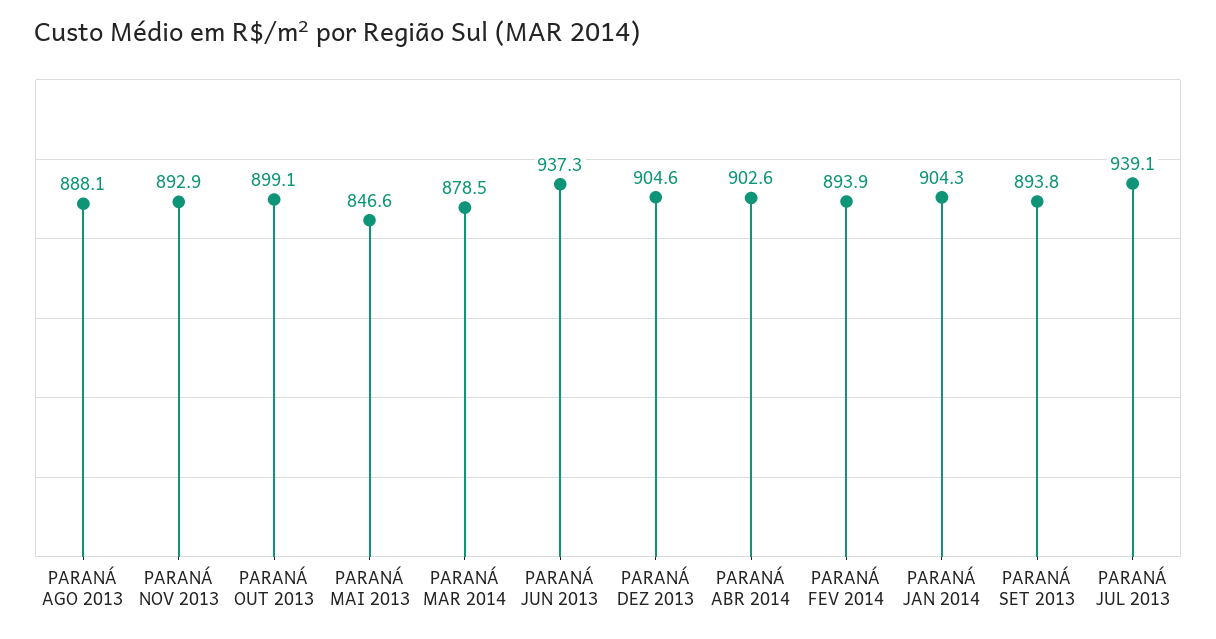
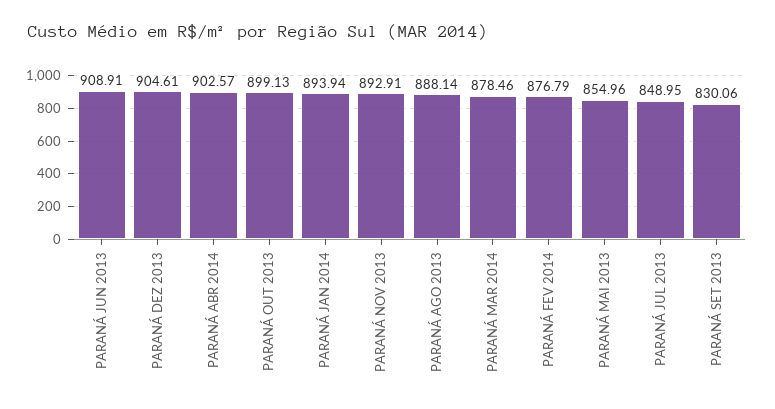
  {
    "PARANÁ AGO 2013": 888.14,
    "PARANÁ NOV 2013": 892.91,
    "PARANÁ OUT 2013": 899.13,
-   "PARANÁ MAI 2013": 846.6,
+   "PARANÁ MAI 2013": 854.96,
    "PARANÁ MAR 2014": 878.46,
-   "PARANÁ JUN 2013": 937.3,
+   "PARANÁ JUN 2013": 908.91,
    "PARANÁ DEZ 2013": 904.61,
    "PARANÁ ABR 2014": 902.57,
-   "PARANÁ FEV 2014": 893.9,
+   "PARANÁ FEV 2014": 876.79,
-   "PARANÁ JAN 2014": 904.3,
+   "PARANÁ JAN 2014": 893.94,
-   "PARANÁ SET 2013": 893.8,
+   "PARANÁ SET 2013": 830.06,
-   "PARANÁ JUL 2013": 939.1
+   "PARANÁ JUL 2013": 848.95
  }

